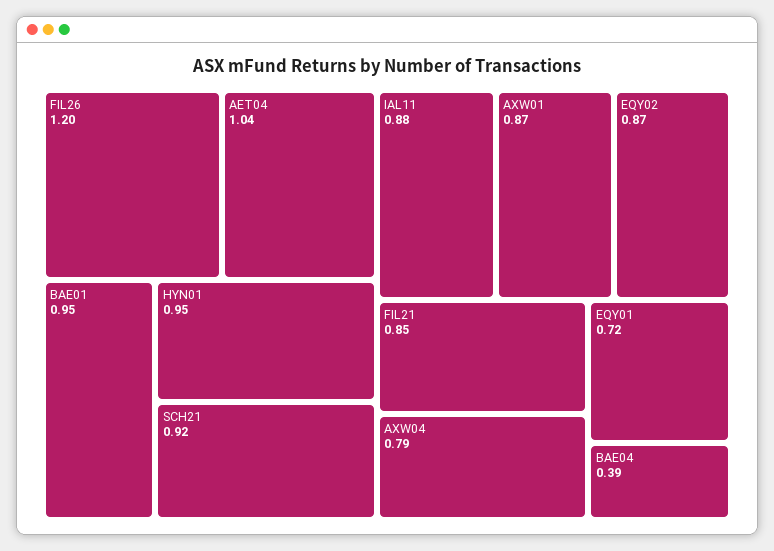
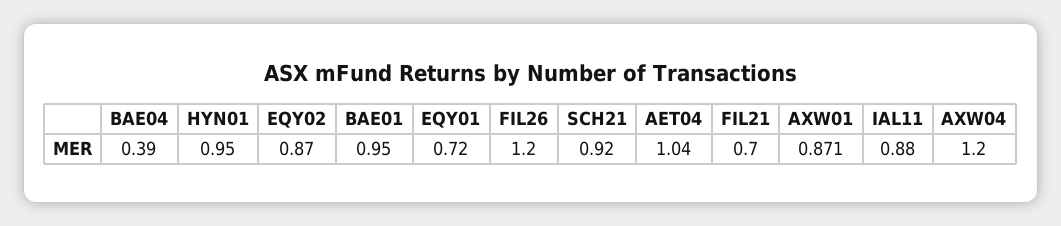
  {
    "FIL26": 1.2,
    "AET04": 1.04,
    "BAE01": 0.95,
    "HYN01": 0.95,
    "SCH21": 0.92,
    "IAL11": 0.88,
    "AXW01": 0.871,
    "EQY02": 0.87,
-   "FIL21": 0.85,
+   "FIL21": 0.7,
-   "AXW04": 0.79,
+   "AXW04": 1.2,
    "EQY01": 0.72,
    "BAE04": 0.39
  }

